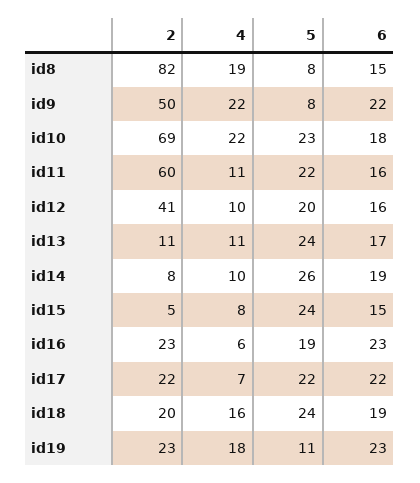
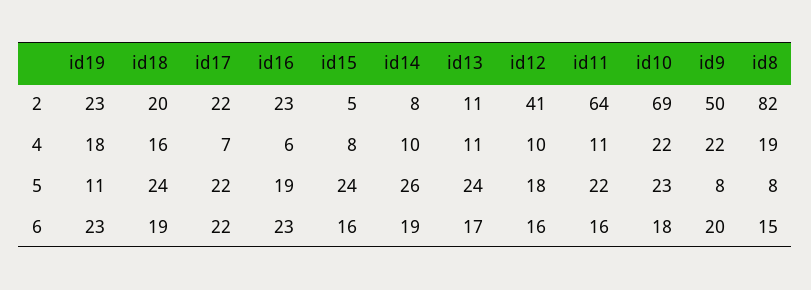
  {
    "2": {
      "id8": 82,
      "id9": 50,
      "id10": 69,
-     "id11": 60,
+     "id11": 64,
      "id12": 41,
      "id13": 11,
      "id14": 8,
      "id15": 5,
      "id16": 23,
      "id17": 22,
      "id18": 20,
      "id19": 23
    },
    "4": {
      "id8": 19,
      "id9": 22,
      "id10": 22,
      "id11": 11,
      "id12": 10,
      "id13": 11,
      "id14": 10,
      "id15": 8,
      "id16": 6,
      "id17": 7,
      "id18": 16,
      "id19": 18
    },
    "5": {
      "id8": 8,
      "id9": 8,
      "id10": 23,
      "id11": 22,
-     "id12": 20,
+     "id12": 18,
      "id13": 24,
      "id14": 26,
      "id15": 24,
      "id16": 19,
      "id17": 22,
      "id18": 24,
      "id19": 11
    },
    "6": {
      "id8": 15,
-     "id9": 22,
+     "id9": 20,
      "id10": 18,
      "id11": 16,
      "id12": 16,
      "id13": 17,
      "id14": 19,
-     "id15": 15,
+     "id15": 16,
      "id16": 23,
      "id17": 22,
      "id18": 19,
      "id19": 23
    }
  }

